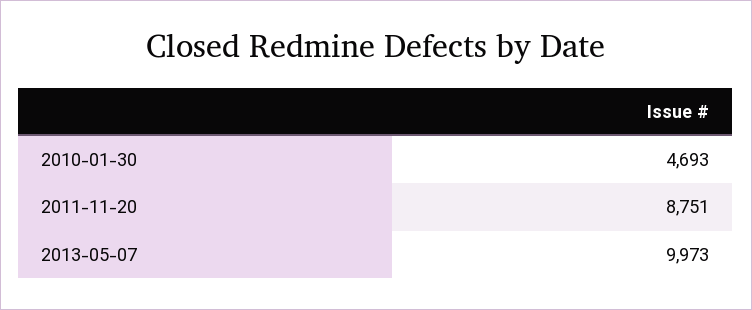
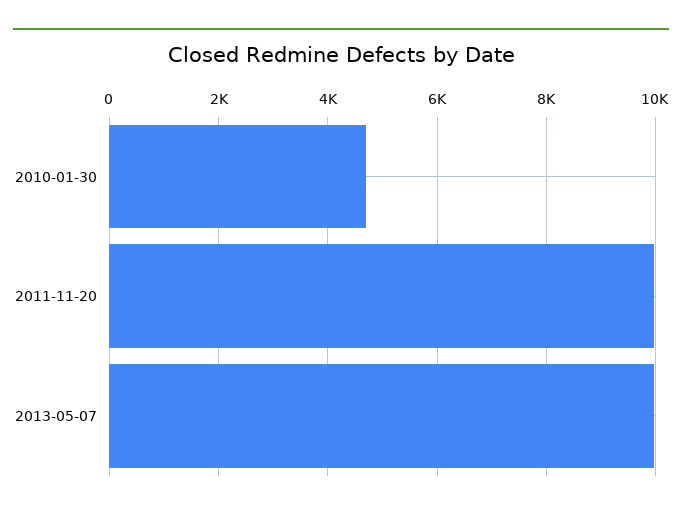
  {
    "2010-01-30": 4693,
-   "2011-11-20": 8751,
+   "2011-11-20": 10000,
    "2013-05-07": 9973
  }

